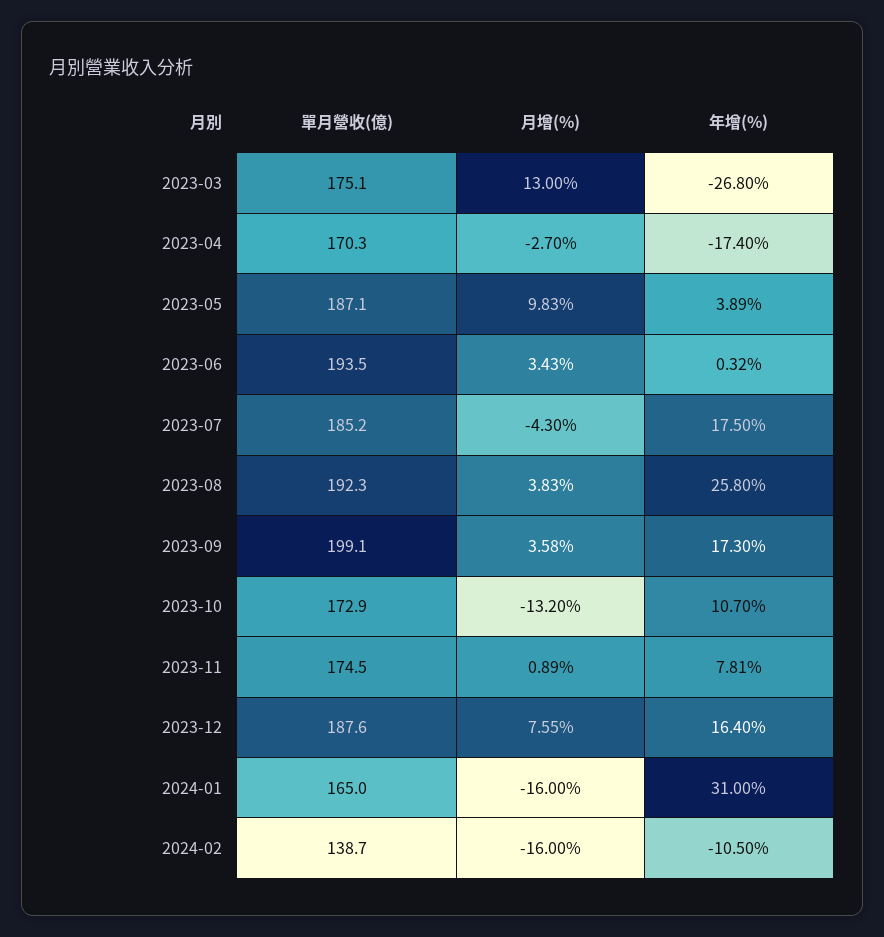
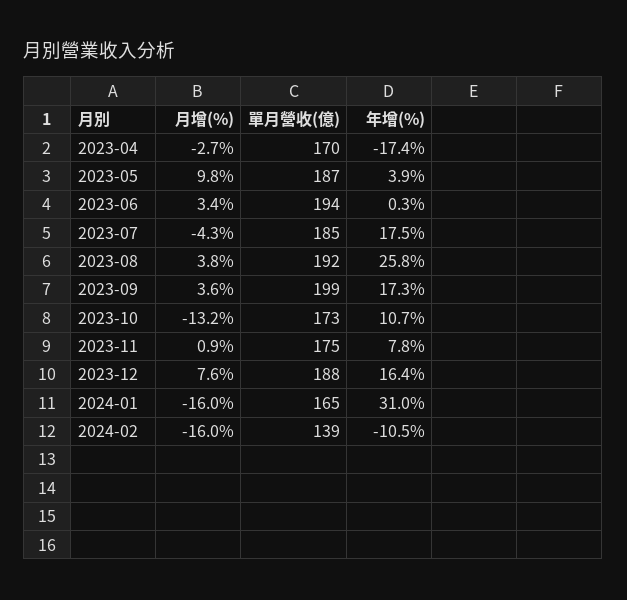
  {
    "單月營收(億)": {
-     "2023-03": 175.1,
      "2023-04": 170.3,
      "2023-05": 187.1,
      "2023-06": 193.5,
      "2023-07": 185.2,
      "2023-08": 192.3,
      "2023-09": 199.1,
      "2023-10": 172.9,
      "2023-11": 174.5,
      "2023-12": 187.6,
      "2024-01": 165,
      "2024-02": 138.7
    },
    "月增(%)": {
-     "2023-03": 13,
      "2023-04": -2.7,
      "2023-05": 9.83,
      "2023-06": 3.43,
      "2023-07": -4.3,
      "2023-08": 3.83,
      "2023-09": 3.58,
      "2023-10": -13.2,
      "2023-11": 0.89,
      "2023-12": 7.55,
      "2024-01": -16,
      "2024-02": -16
    },
    "年增(%)": {
-     "2023-03": -26.8,
      "2023-04": -17.4,
      "2023-05": 3.89,
      "2023-06": 0.32,
      "2023-07": 17.5,
      "2023-08": 25.8,
      "2023-09": 17.3,
      "2023-10": 10.7,
      "2023-11": 7.81,
      "2023-12": 16.4,
      "2024-01": 31,
      "2024-02": -10.5
    }
  }

